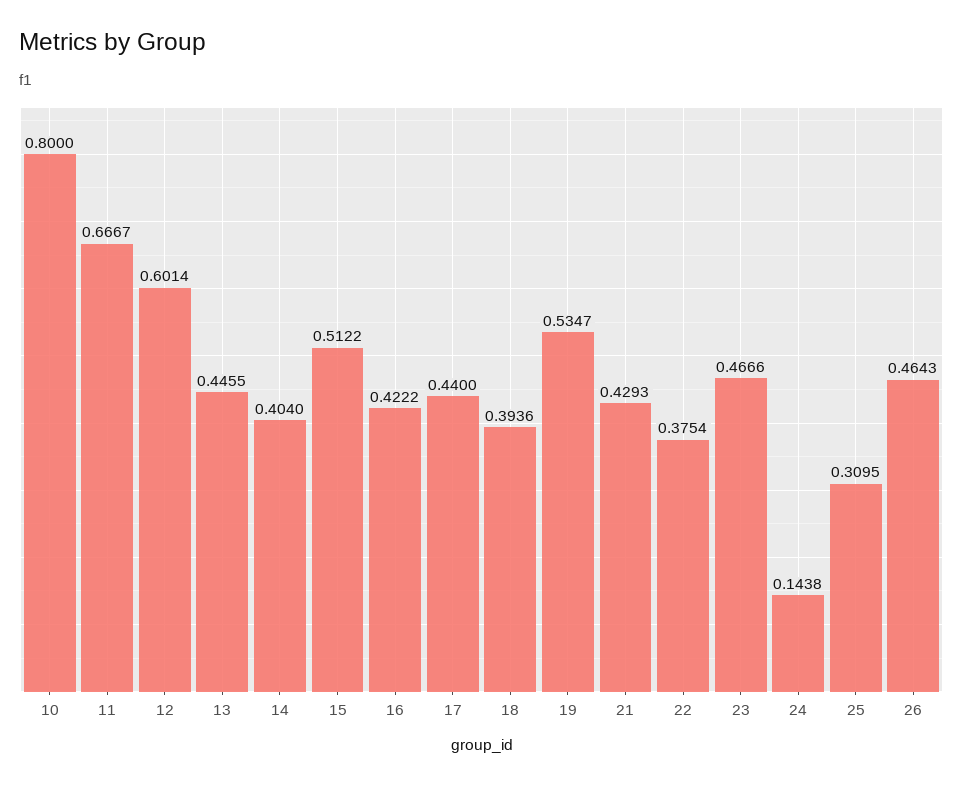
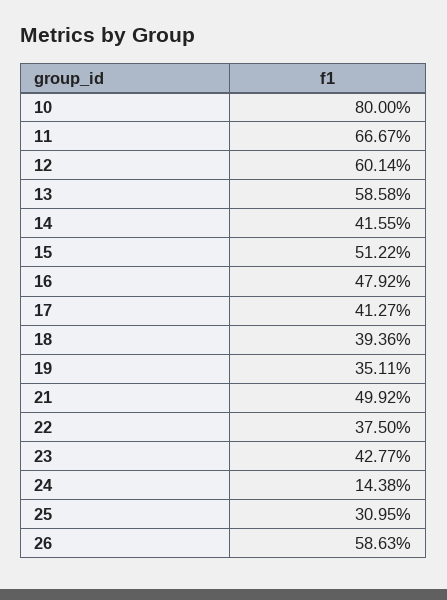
  {
    "10": 0.8,
    "11": 0.6667,
    "12": 0.6014,
-   "13": 0.4455,
+   "13": 0.5858,
-   "14": 0.404,
+   "14": 0.4155,
    "15": 0.5122,
-   "16": 0.4222,
+   "16": 0.4792,
-   "17": 0.44,
+   "17": 0.4127,
    "18": 0.3936,
-   "19": 0.5347,
+   "19": 0.3511,
-   "21": 0.4293,
+   "21": 0.4992,
-   "22": 0.3754,
+   "22": 0.375,
-   "23": 0.4666,
+   "23": 0.4277,
    "24": 0.1438,
    "25": 0.3095,
-   "26": 0.4643
+   "26": 0.5863
  }

